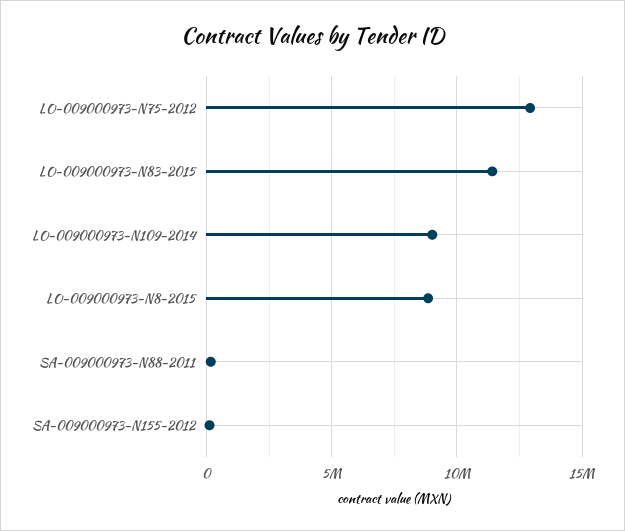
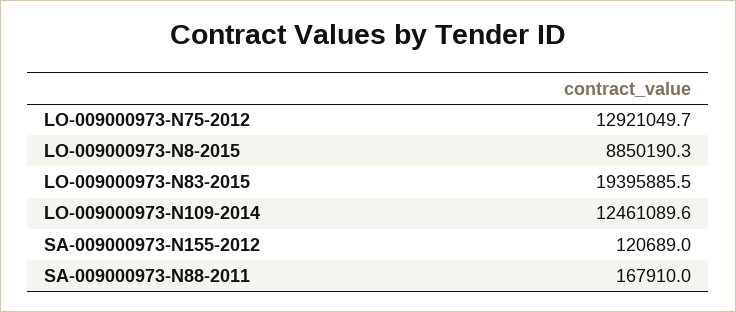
  {
    "LO-009000973-N75-2012": 12921049.7,
-   "LO-009000973-N83-2015": 11500000,
+   "LO-009000973-N83-2015": 19395885.5,
-   "LO-009000973-N109-2014": 9000000,
+   "LO-009000973-N109-2014": 12461089.6,
    "LO-009000973-N8-2015": 8850190.3,
    "SA-009000973-N88-2011": 167910,
    "SA-009000973-N155-2012": 120689
  }

